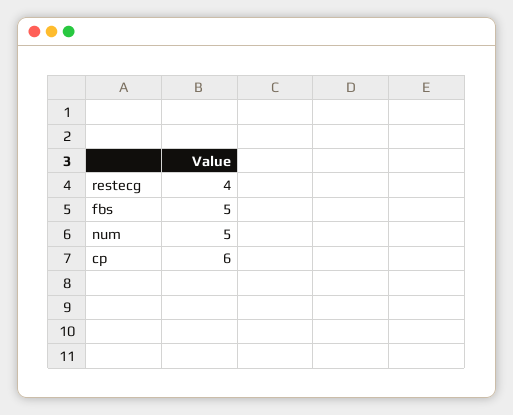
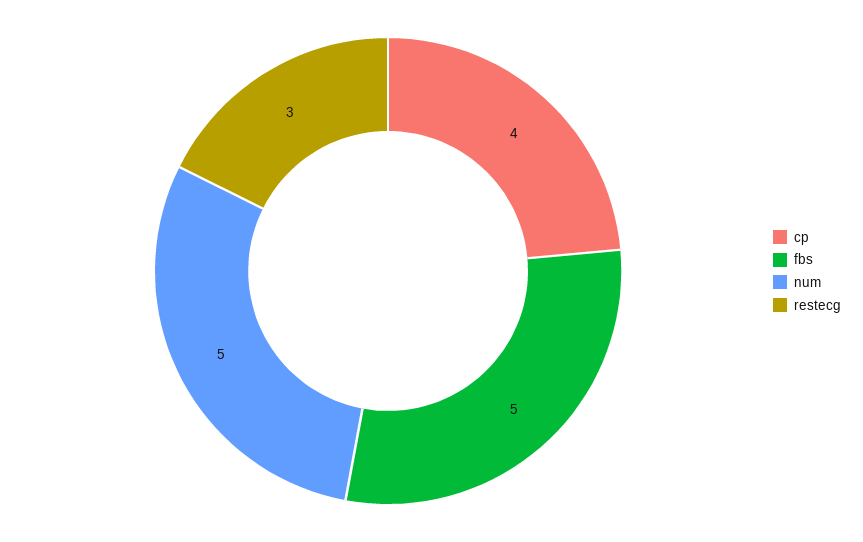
  {
-   "restecg": 4,
+   "restecg": 3,
    "fbs": 5,
    "num": 5,
-   "cp": 6
+   "cp": 4
  }

